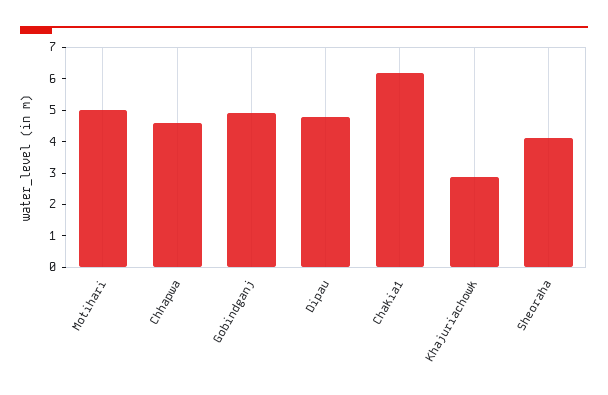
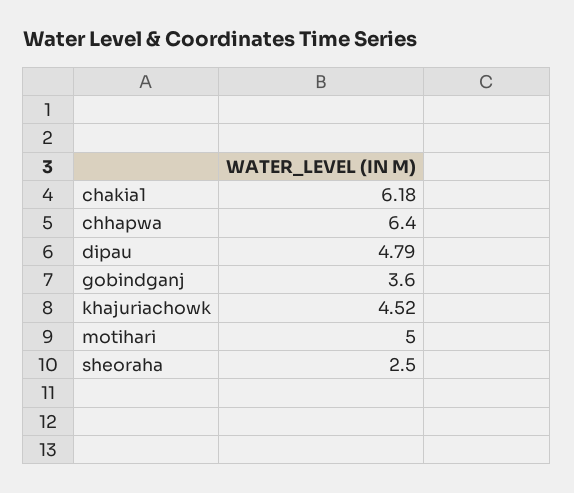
  {
    "Motihari": 5,
-   "Chhapwa": 4.5,
+   "Chhapwa": 6.4,
-   "Gobindganj": 5,
+   "Gobindganj": 3.6,
    "Dipau": 4.79,
    "Chakia1": 6.18,
-   "Khajuriachowk": 3,
+   "Khajuriachowk": 4.52,
-   "Sheoraha": 4
+   "Sheoraha": 2.5
  }

